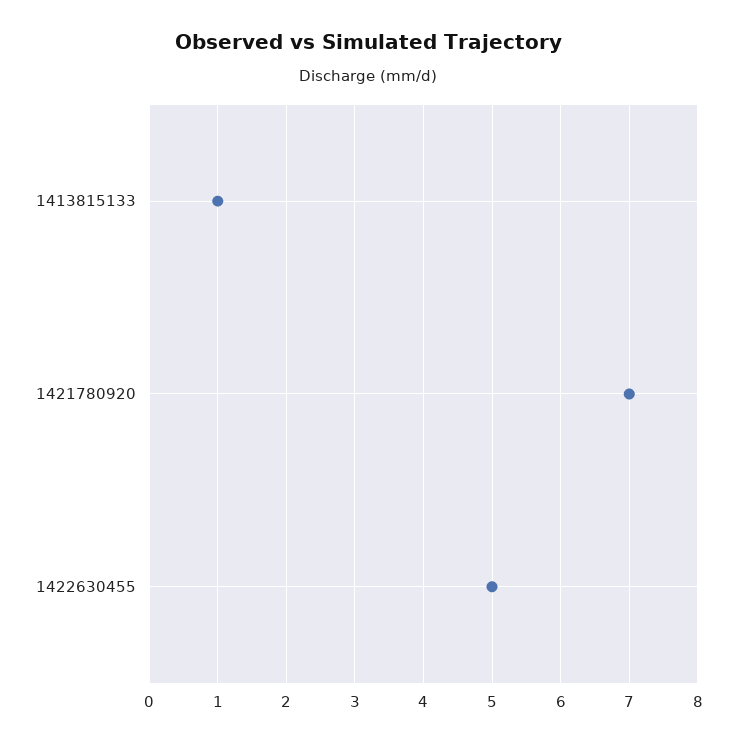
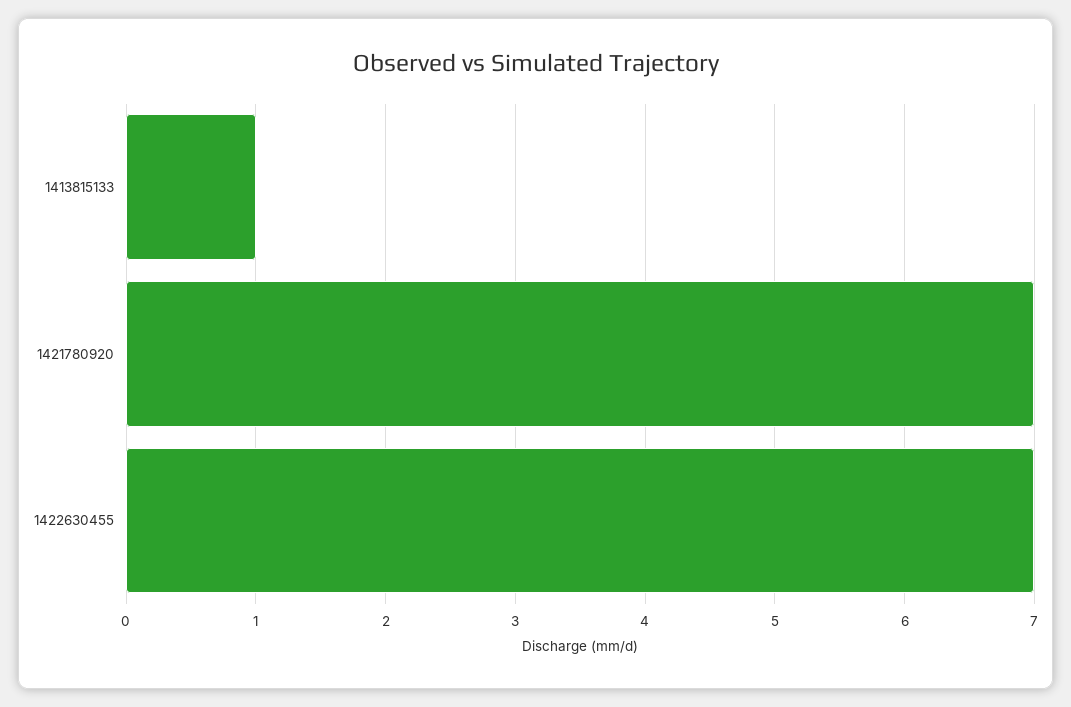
  {
    "1413815133": 1,
    "1421780920": 7,
-   "1422630455": 5
+   "1422630455": 7
  }

